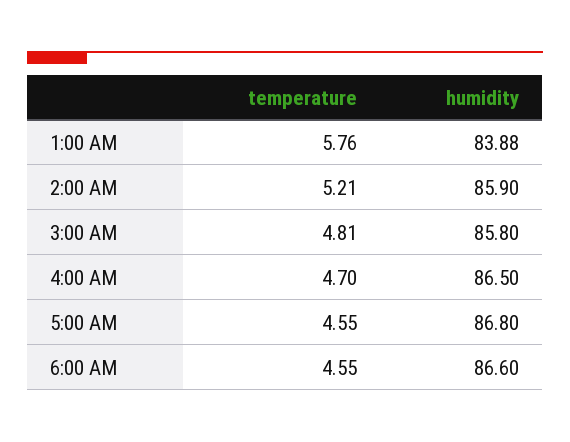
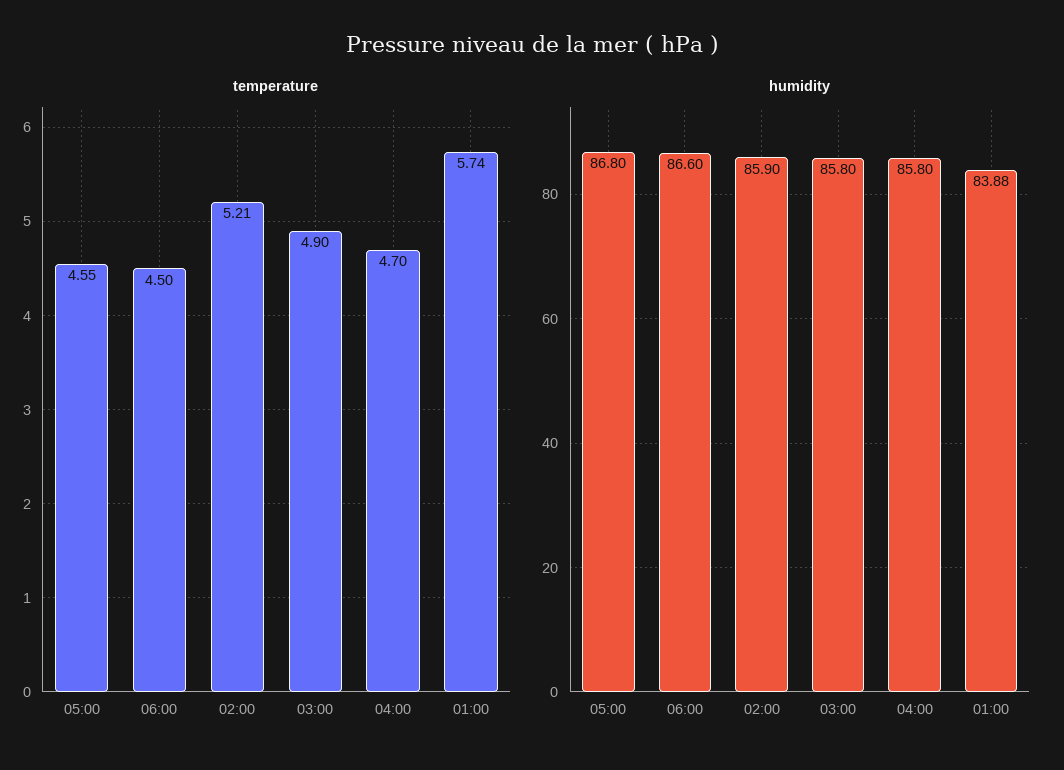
  {
    "temperature": {
-     "1:00 AM": 5.76,
+     "1:00 AM": 5.74,
      "2:00 AM": 5.21,
-     "3:00 AM": 4.81,
+     "3:00 AM": 4.9,
      "4:00 AM": 4.7,
      "5:00 AM": 4.55,
-     "6:00 AM": 4.55
+     "6:00 AM": 4.5
    },
    "humidity": {
      "1:00 AM": 83.88,
      "2:00 AM": 85.9,
      "3:00 AM": 85.8,
-     "4:00 AM": 86.5,
+     "4:00 AM": 85.8,
      "5:00 AM": 86.8,
      "6:00 AM": 86.6
    }
  }

